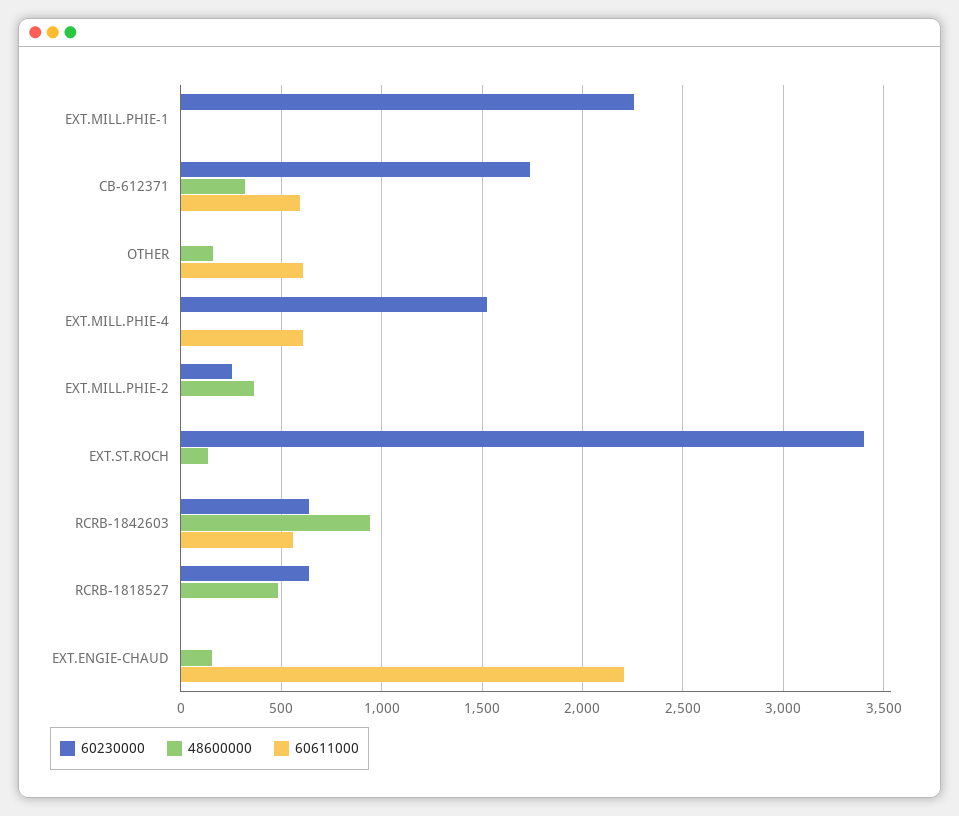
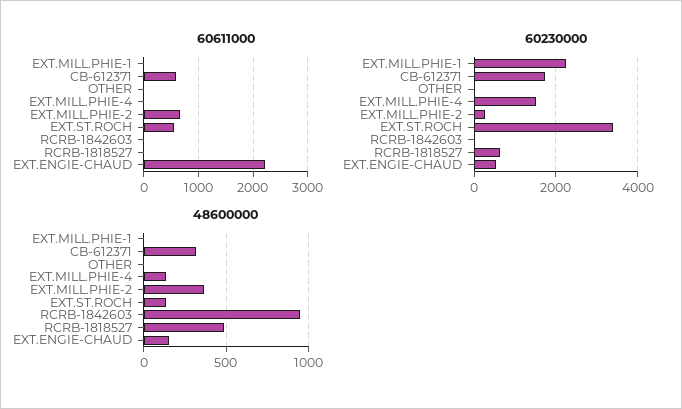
  {
    "60230000": {
      "EXT.MILL.PHIE-1": 2250,
      "CB-612371": 1750,
      "OTHER": 0,
      "EXT.MILL.PHIE-4": 1500,
      "EXT.MILL.PHIE-2": 250,
      "EXT.ST.ROCH": 3400,
-     "RCRB-1842603": 650,
+     "RCRB-1842603": 0,
      "RCRB-1818527": 650,
-     "EXT.ENGIE-CHAUD": 0
+     "EXT.ENGIE-CHAUD": 600
    },
    "48600000": {
      "EXT.MILL.PHIE-1": 0,
      "CB-612371": 300,
-     "OTHER": 150,
+     "OTHER": 0,
-     "EXT.MILL.PHIE-4": 0,
+     "EXT.MILL.PHIE-4": 150,
      "EXT.MILL.PHIE-2": 350,
      "EXT.ST.ROCH": 150,
      "RCRB-1842603": 950,
      "RCRB-1818527": 500,
      "EXT.ENGIE-CHAUD": 150
    },
    "60611000": {
      "EXT.MILL.PHIE-1": 0,
      "CB-612371": 600,
-     "OTHER": 600,
+     "OTHER": 0,
-     "EXT.MILL.PHIE-4": 600,
+     "EXT.MILL.PHIE-4": 0,
-     "EXT.MILL.PHIE-2": 0,
+     "EXT.MILL.PHIE-2": 600,
-     "EXT.ST.ROCH": 0,
+     "EXT.ST.ROCH": 600,
-     "RCRB-1842603": 550,
+     "RCRB-1842603": 0,
      "RCRB-1818527": 0,
      "EXT.ENGIE-CHAUD": 2200
    }
  }

